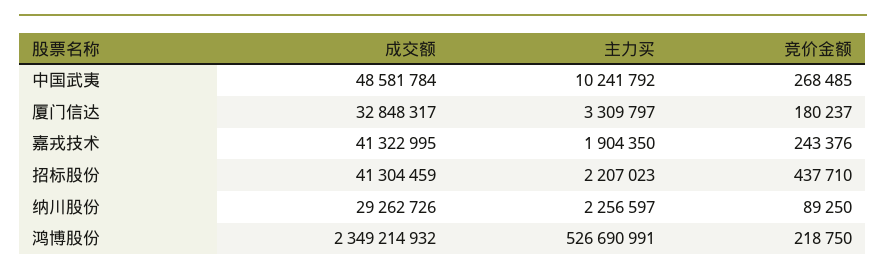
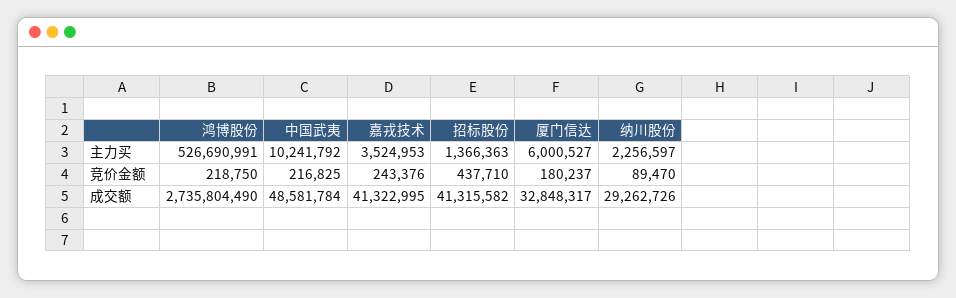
  {
    "成交额": {
      "中国武夷": 48581784,
      "厦门信达": 32848317,
      "嘉戎技术": 41322995,
-     "招标股份": 41304459,
+     "招标股份": 41315582,
      "纳川股份": 29262726,
-     "鸿博股份": 2349214932
+     "鸿博股份": 2735804490
    },
    "主力买": {
      "中国武夷": 10241792,
-     "厦门信达": 3309797,
+     "厦门信达": 6000527,
-     "嘉戎技术": 1904350,
+     "嘉戎技术": 3524953,
-     "招标股份": 2207023,
+     "招标股份": 1366363,
      "纳川股份": 2256597,
      "鸿博股份": 526690991
    },
    "竞价金额": {
-     "中国武夷": 268485,
+     "中国武夷": 216825,
      "厦门信达": 180237,
      "嘉戎技术": 243376,
      "招标股份": 437710,
-     "纳川股份": 89250,
+     "纳川股份": 89470,
      "鸿博股份": 218750
    }
  }

